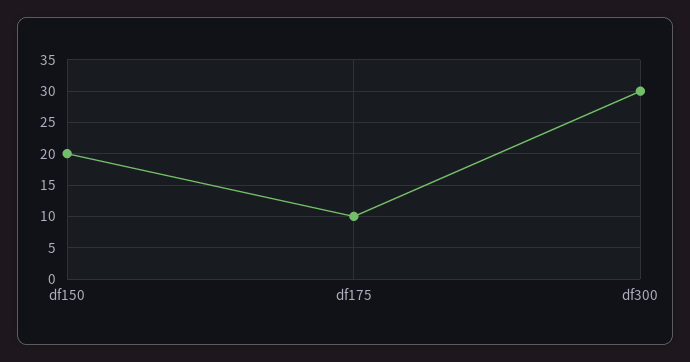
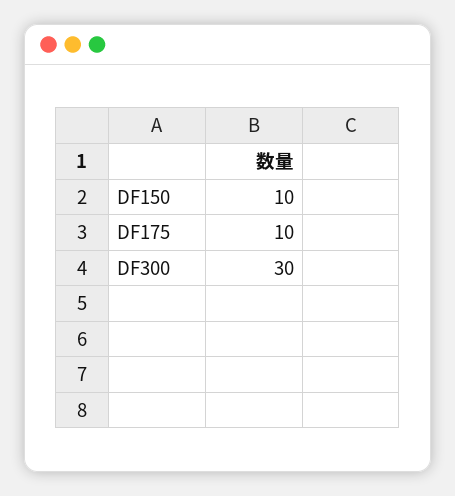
  {
-   "df150": 20,
+   "df150": 10,
    "df175": 10,
    "df300": 30
  }

